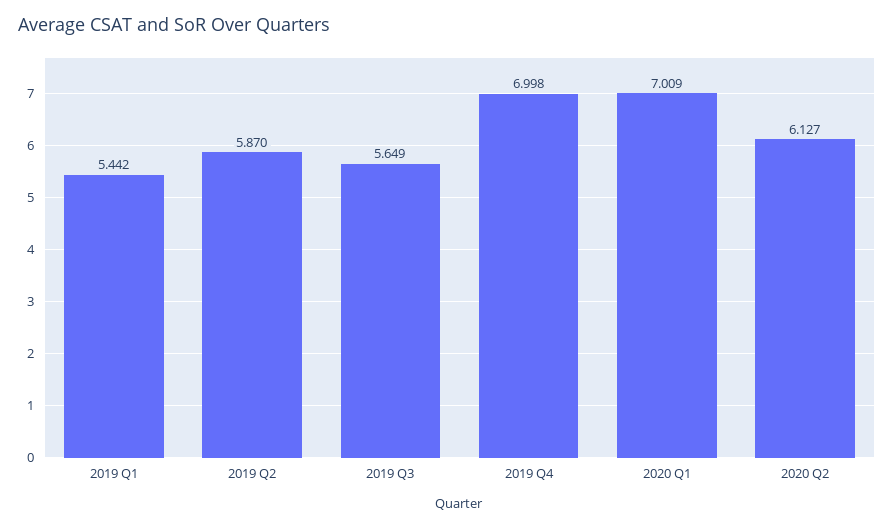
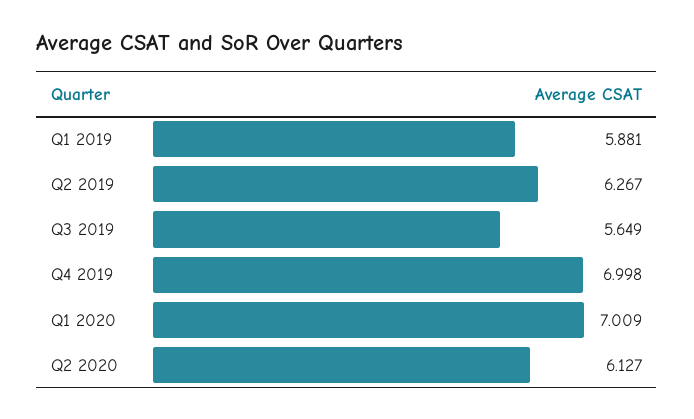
  {
-   "2019 Q1": 5.442,
+   "2019 Q1": 5.881,
-   "2019 Q2": 5.87,
+   "2019 Q2": 6.267,
    "2019 Q3": 5.649,
    "2019 Q4": 6.998,
    "2020 Q1": 7.009,
    "2020 Q2": 6.127
  }

